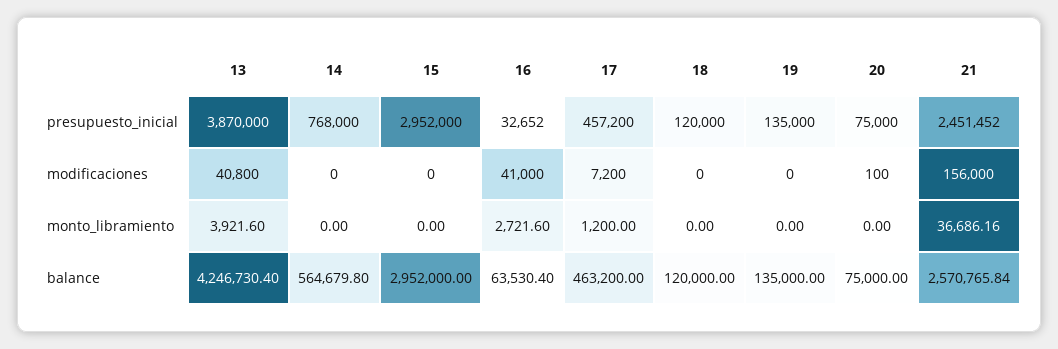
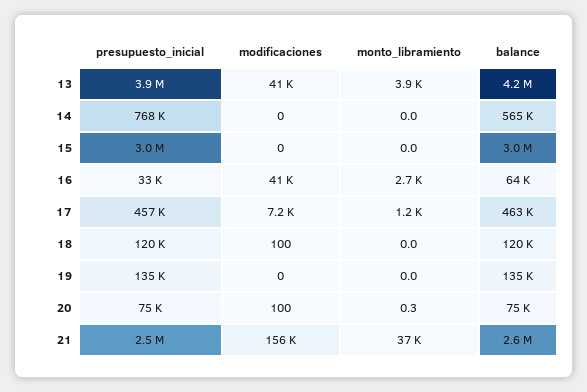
  {
    "13": {
      "presupuesto_inicial": 3870000,
      "modificaciones": 40800,
      "monto_libramiento": 3921.6,
      "balance": 4246730.4
    },
    "14": {
      "presupuesto_inicial": 768000,
      "modificaciones": 0,
      "monto_libramiento": 0,
      "balance": 564679.8
    },
    "15": {
      "presupuesto_inicial": 2952000,
      "modificaciones": 0,
      "monto_libramiento": 0,
      "balance": 2952000
    },
    "16": {
      "presupuesto_inicial": 32652,
      "modificaciones": 41000,
      "monto_libramiento": 2721.6,
      "balance": 63530.4
    },
    "17": {
      "presupuesto_inicial": 457200,
      "modificaciones": 7200,
      "monto_libramiento": 1200,
      "balance": 463200
    },
    "18": {
      "presupuesto_inicial": 120000,
-     "modificaciones": 0,
+     "modificaciones": 100,
      "monto_libramiento": 0,
      "balance": 120000
    },
    "19": {
      "presupuesto_inicial": 135000,
      "modificaciones": 0,
      "monto_libramiento": 0,
      "balance": 135000
    },
    "20": {
      "presupuesto_inicial": 75000,
      "modificaciones": 100,
-     "monto_libramiento": 0,
+     "monto_libramiento": 0.3,
      "balance": 75000
    },
    "21": {
      "presupuesto_inicial": 2451452,
      "modificaciones": 156000,
      "monto_libramiento": 36686.16,
      "balance": 2570765.84
    }
  }

